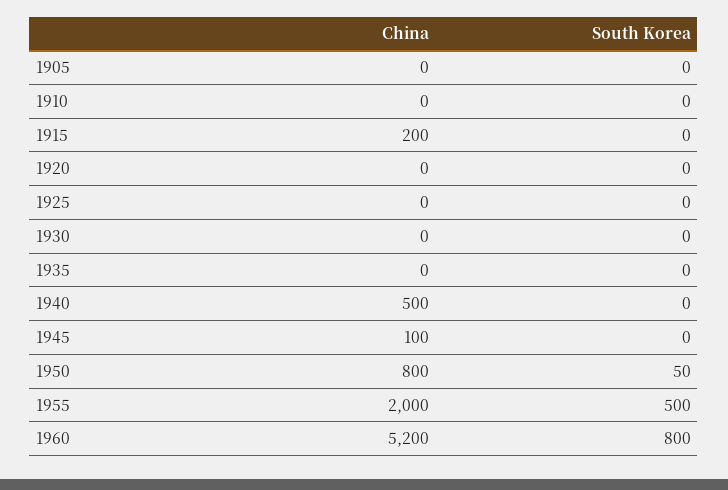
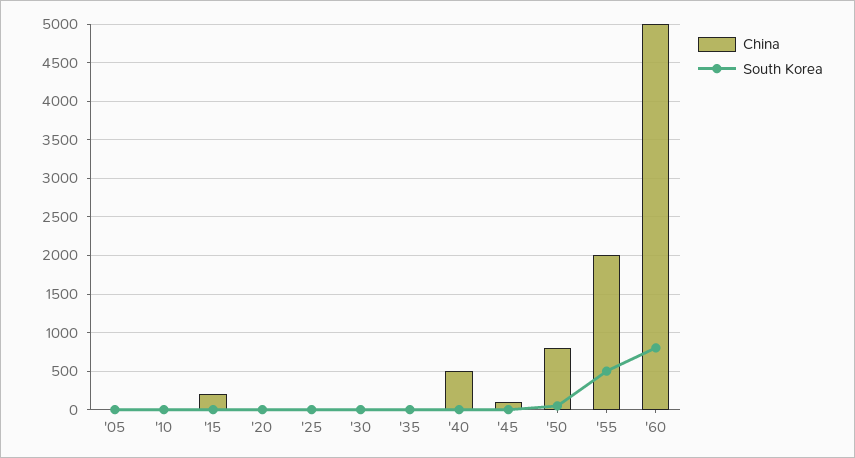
  {
    "China": {
      "1905": 0,
      "1910": 0,
      "1915": 200,
      "1920": 0,
      "1925": 0,
      "1930": 0,
      "1935": 0,
      "1940": 500,
      "1945": 100,
      "1950": 800,
      "1955": 2000,
-     "1960": 5200
+     "1960": 5000
    },
    "South Korea": {
      "1905": 0,
      "1910": 0,
      "1915": 0,
      "1920": 0,
      "1925": 0,
      "1930": 0,
      "1935": 0,
      "1940": 0,
      "1945": 0,
      "1950": 50,
      "1955": 500,
      "1960": 800
    }
  }

